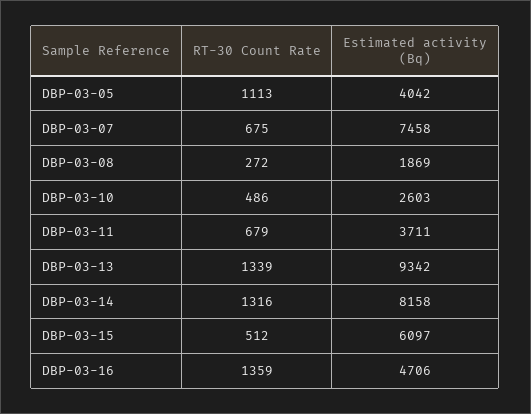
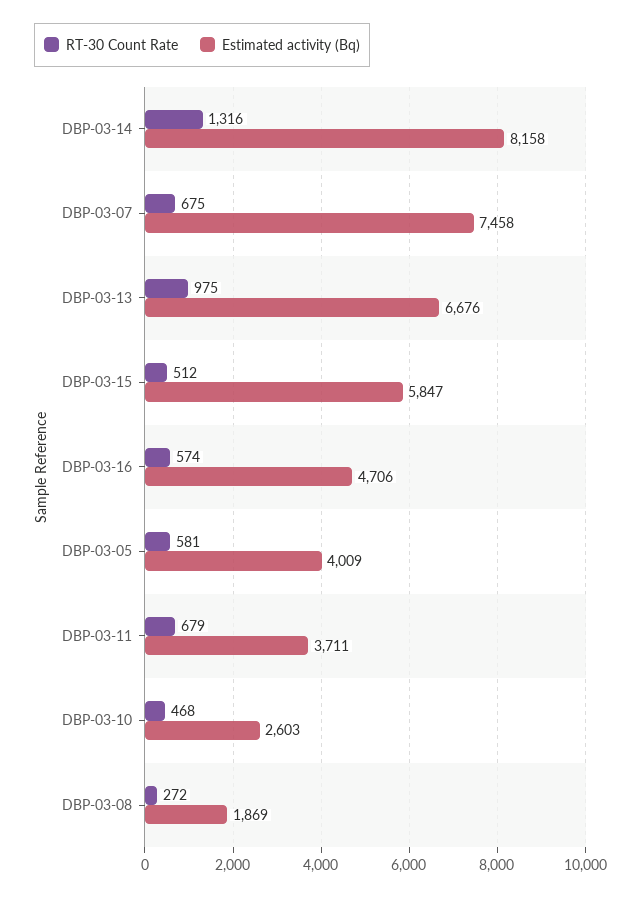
  {
    "RT-30 Count Rate": {
-     "DBP-03-05": 1113,
+     "DBP-03-05": 581,
      "DBP-03-07": 675,
      "DBP-03-08": 272,
-     "DBP-03-10": 486,
+     "DBP-03-10": 468,
      "DBP-03-11": 679,
-     "DBP-03-13": 1339,
+     "DBP-03-13": 975,
      "DBP-03-14": 1316,
      "DBP-03-15": 512,
-     "DBP-03-16": 1359
+     "DBP-03-16": 574
    },
    "Estimated activity (Bq)": {
-     "DBP-03-05": 4042,
+     "DBP-03-05": 4009,
      "DBP-03-07": 7458,
      "DBP-03-08": 1869,
      "DBP-03-10": 2603,
      "DBP-03-11": 3711,
-     "DBP-03-13": 9342,
+     "DBP-03-13": 6676,
      "DBP-03-14": 8158,
-     "DBP-03-15": 6097,
+     "DBP-03-15": 5847,
      "DBP-03-16": 4706
    }
  }

